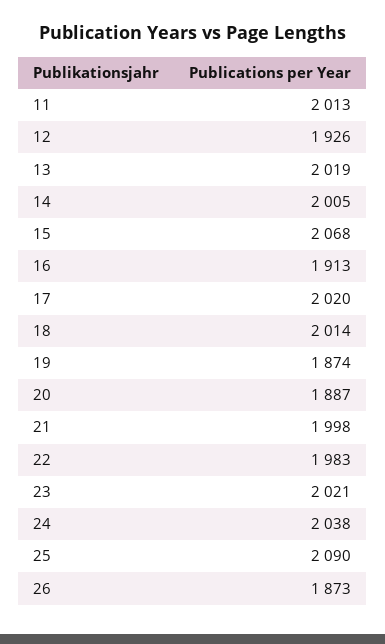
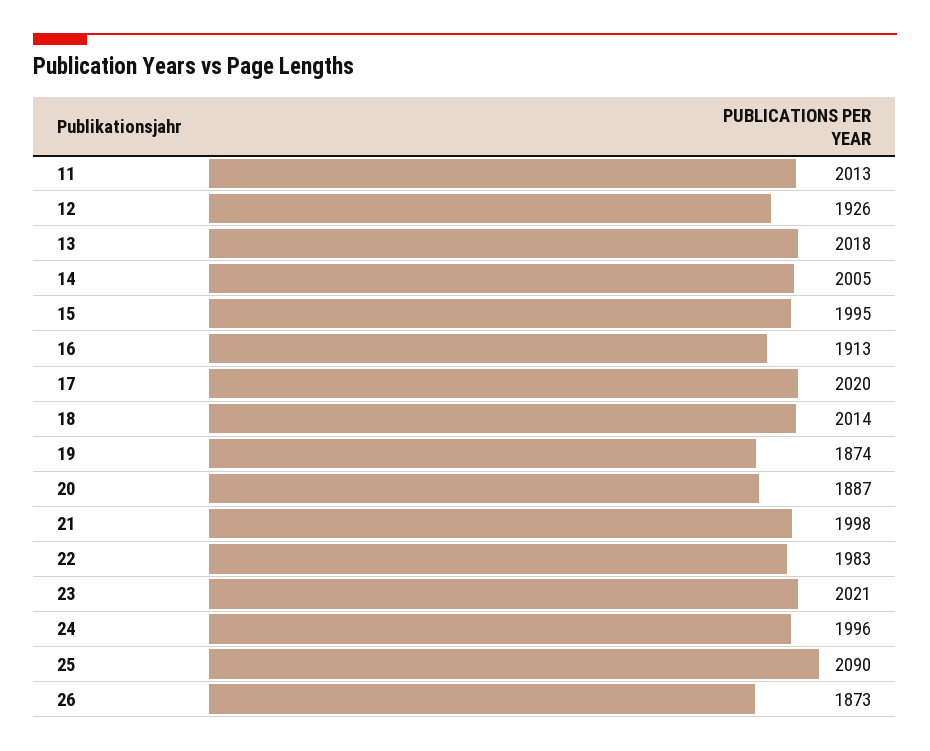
  {
    "11": 2013,
    "12": 1926,
-   "13": 2019,
+   "13": 2018,
    "14": 2005,
-   "15": 2068,
+   "15": 1995,
    "16": 1913,
    "17": 2020,
    "18": 2014,
    "19": 1874,
    "20": 1887,
    "21": 1998,
    "22": 1983,
    "23": 2021,
-   "24": 2038,
+   "24": 1996,
    "25": 2090,
    "26": 1873
  }

